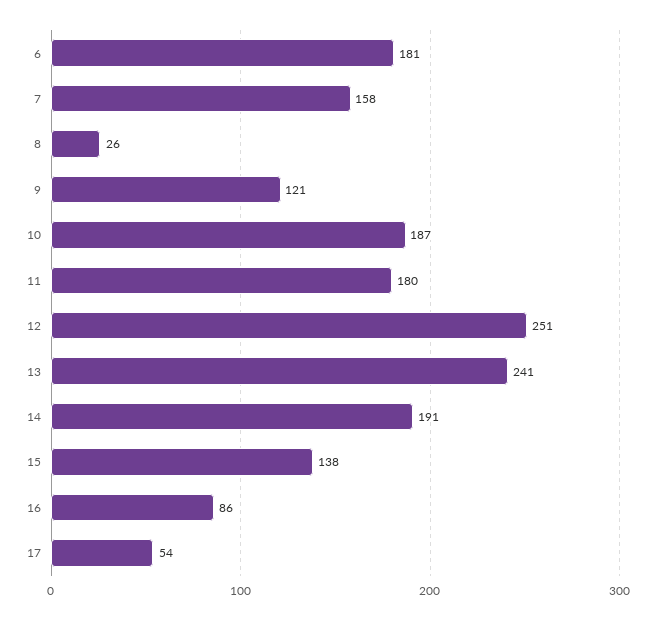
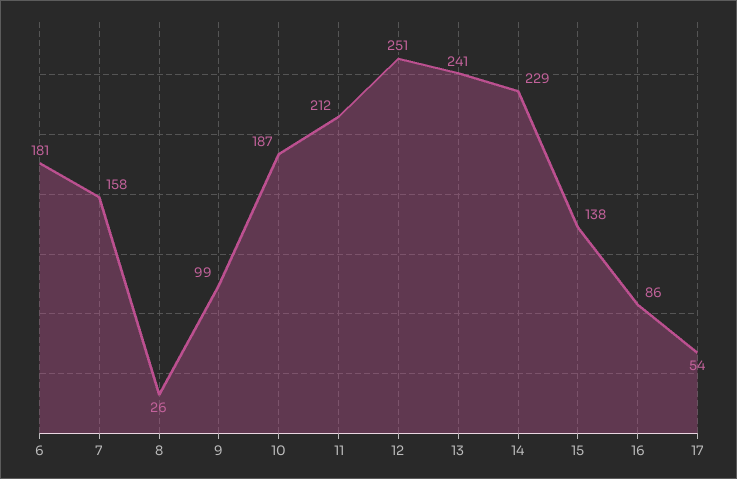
  {
    "6": 181,
    "7": 158,
    "8": 26,
-   "9": 121,
+   "9": 99,
    "10": 187,
-   "11": 180,
+   "11": 212,
    "12": 251,
    "13": 241,
-   "14": 191,
+   "14": 229,
    "15": 138,
    "16": 86,
    "17": 54
  }

